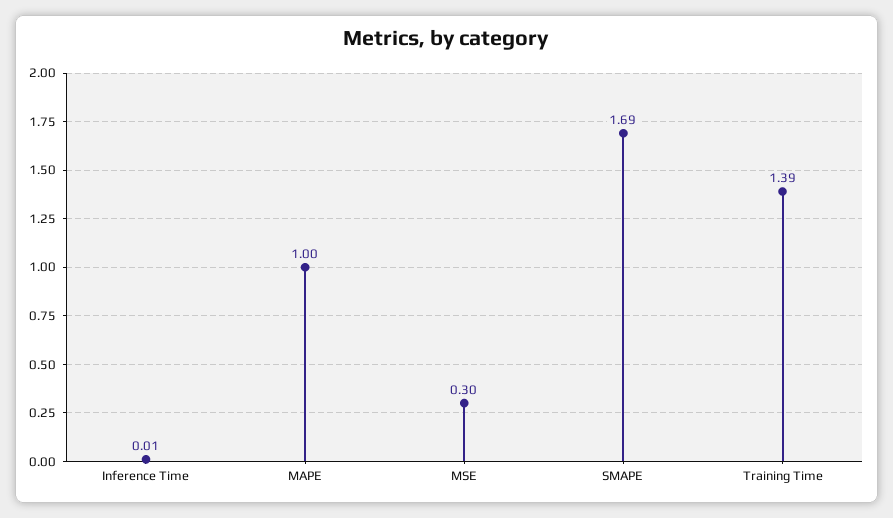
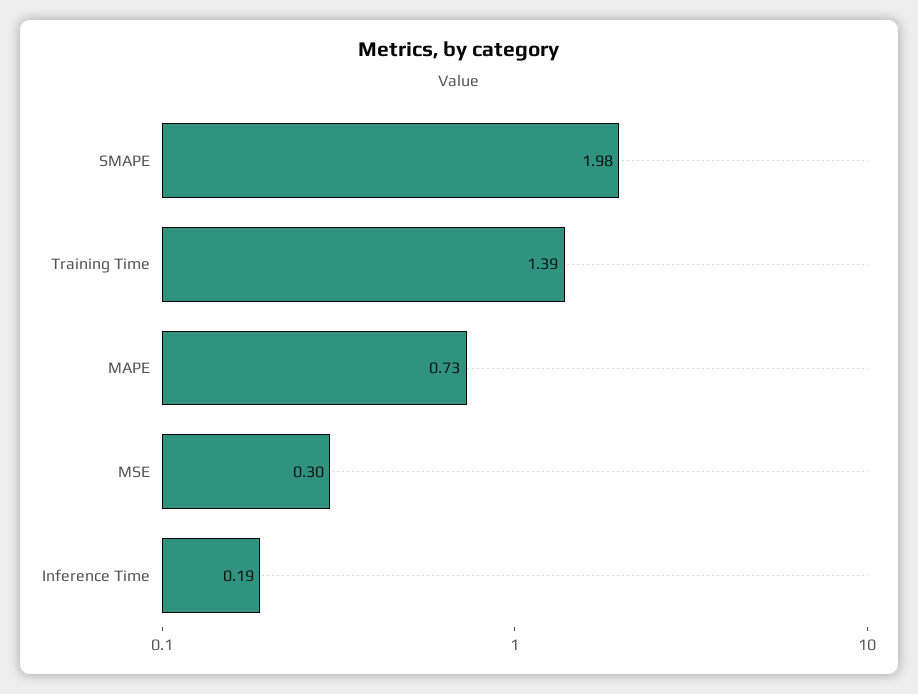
  {
-   "Inference Time": 0.01,
+   "Inference Time": 0.19,
-   "MAPE": 1,
+   "MAPE": 0.73,
    "MSE": 0.3,
-   "SMAPE": 1.69,
+   "SMAPE": 1.98,
    "Training Time": 1.39
  }

